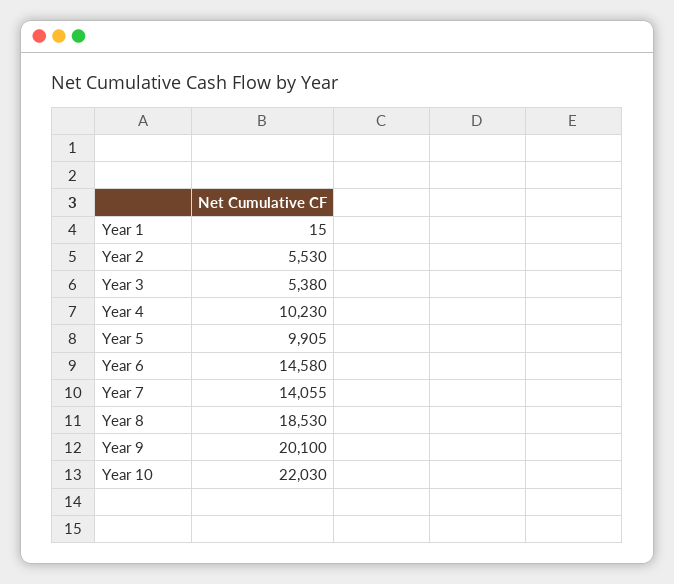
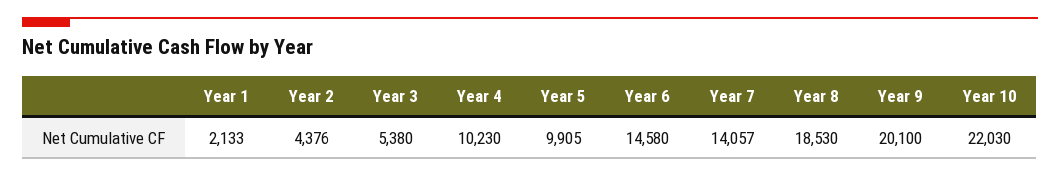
  {
-   "Year 1": 15,
+   "Year 1": 2133,
-   "Year 2": 5530,
+   "Year 2": 4376,
    "Year 3": 5380,
    "Year 4": 10230,
    "Year 5": 9905,
    "Year 6": 14580,
-   "Year 7": 14055,
+   "Year 7": 14057,
    "Year 8": 18530,
    "Year 9": 20100,
    "Year 10": 22030
  }

